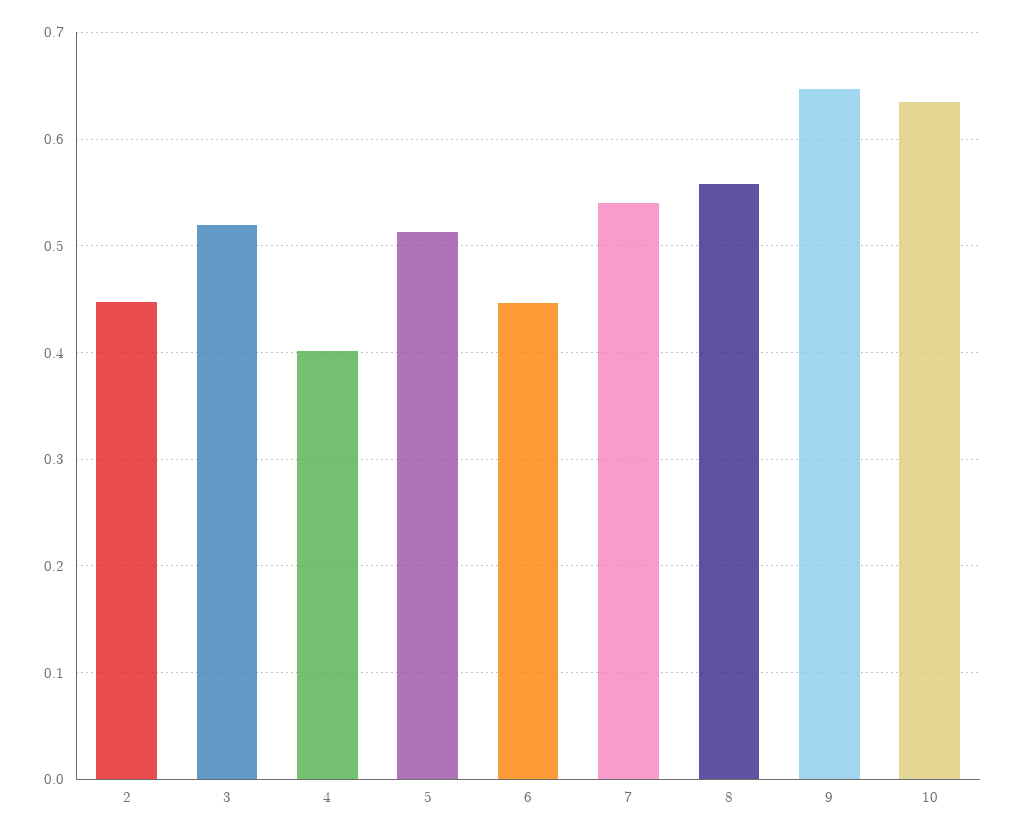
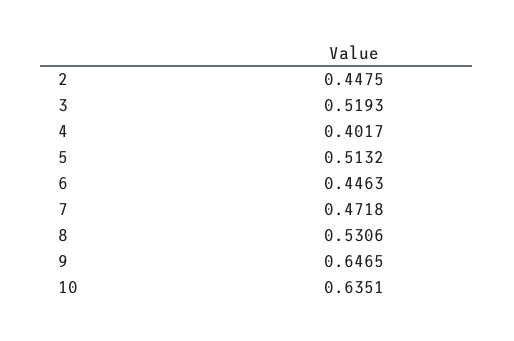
  {
    "2": 0.4475,
    "3": 0.5193,
    "4": 0.4017,
    "5": 0.5132,
    "6": 0.4463,
-   "7": 0.54,
+   "7": 0.4718,
-   "8": 0.56,
+   "8": 0.5306,
    "9": 0.6465,
    "10": 0.6351
  }

